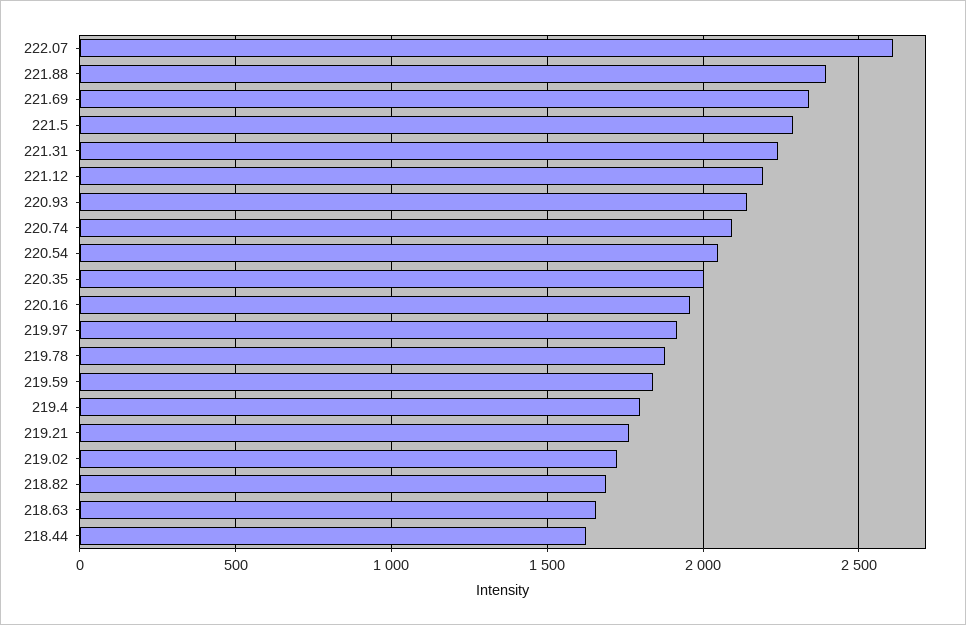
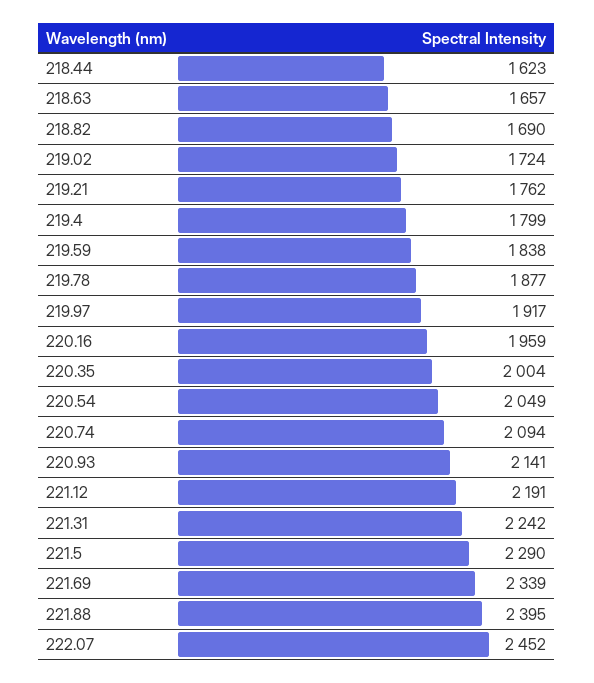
  {
-   "222.07": 2600,
+   "222.07": 2452,
    "221.88": 2395,
    "221.69": 2339,
    "221.5": 2290,
    "221.31": 2242,
    "221.12": 2191,
    "220.93": 2141,
    "220.74": 2094,
    "220.54": 2049,
    "220.35": 2004,
    "220.16": 1959,
    "219.97": 1917,
    "219.78": 1877,
    "219.59": 1838,
    "219.4": 1799,
    "219.21": 1762,
    "219.02": 1724,
    "218.82": 1690,
    "218.63": 1657,
    "218.44": 1623
  }

